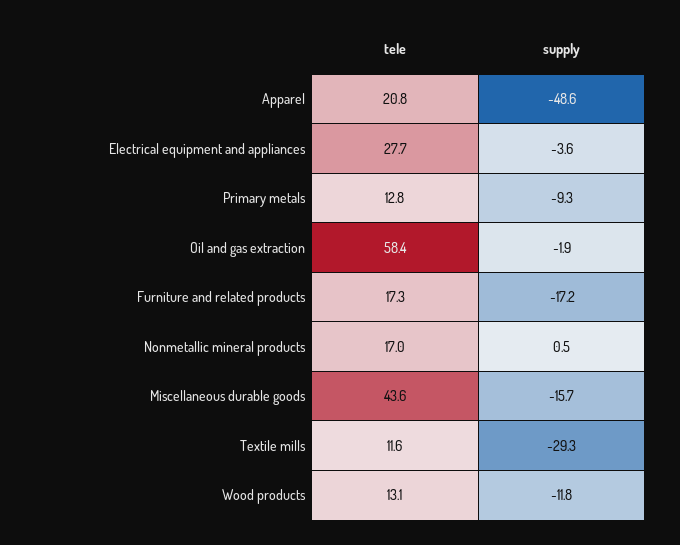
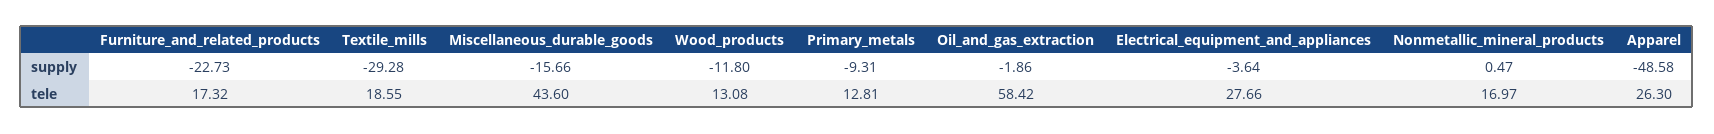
  {
    "tele": {
-     "Apparel": 20.8,
+     "Apparel": 26.3,
      "Electrical equipment and appliances": 27.66,
      "Primary metals": 12.81,
      "Oil and gas extraction": 58.42,
      "Furniture and related products": 17.32,
      "Nonmetallic mineral products": 16.97,
      "Miscellaneous durable goods": 43.6,
-     "Textile mills": 11.6,
+     "Textile mills": 18.55,
      "Wood products": 13.08
    },
    "supply": {
      "Apparel": -48.58,
      "Electrical equipment and appliances": -3.64,
      "Primary metals": -9.31,
      "Oil and gas extraction": -1.86,
-     "Furniture and related products": -17.2,
+     "Furniture and related products": -22.73,
      "Nonmetallic mineral products": 0.47,
      "Miscellaneous durable goods": -15.66,
      "Textile mills": -29.28,
      "Wood products": -11.8
    }
  }

